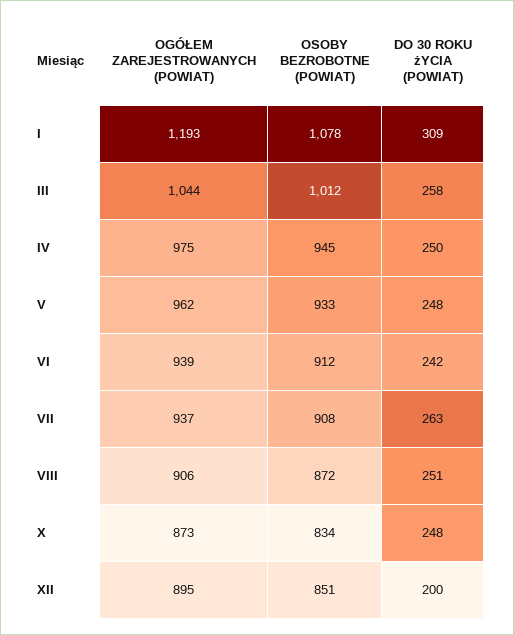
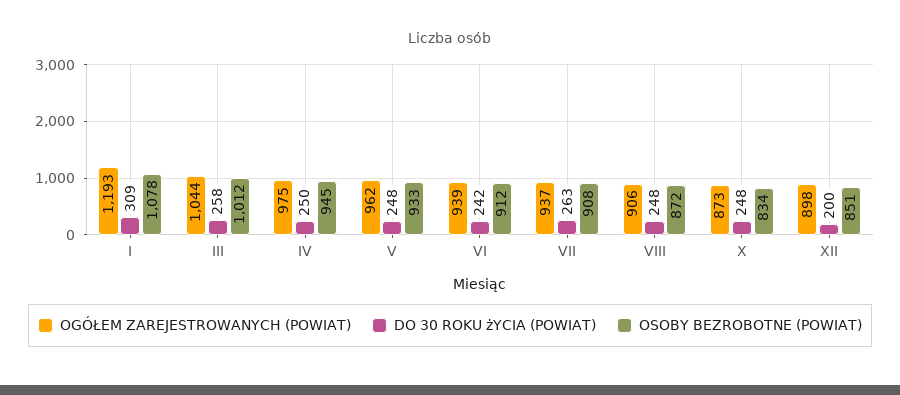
  {
    "OGÓŁEM ZAREJESTROWANYCH (POWIAT)": {
      "I": 1193,
      "III": 1044,
      "IV": 975,
      "V": 962,
      "VI": 939,
      "VII": 937,
      "VIII": 906,
      "X": 873,
-     "XII": 895
+     "XII": 898
    },
    "OSOBY BEZROBOTNE (POWIAT)": {
      "I": 1078,
      "III": 1012,
      "IV": 945,
      "V": 933,
      "VI": 912,
      "VII": 908,
      "VIII": 872,
      "X": 834,
      "XII": 851
    },
    "DO 30 ROKU żYCIA (POWIAT)": {
      "I": 309,
      "III": 258,
      "IV": 250,
      "V": 248,
      "VI": 242,
      "VII": 263,
-     "VIII": 251,
+     "VIII": 248,
      "X": 248,
      "XII": 200
    }
  }

